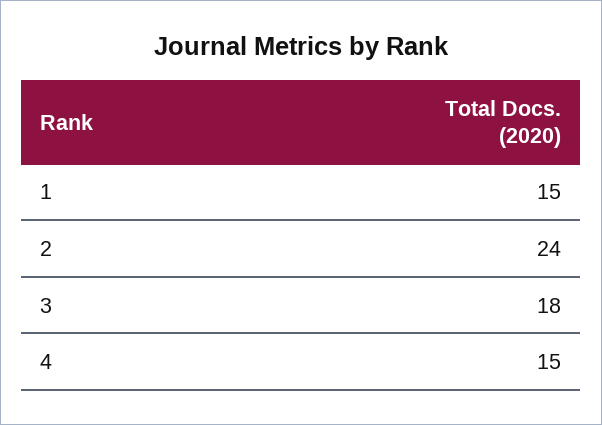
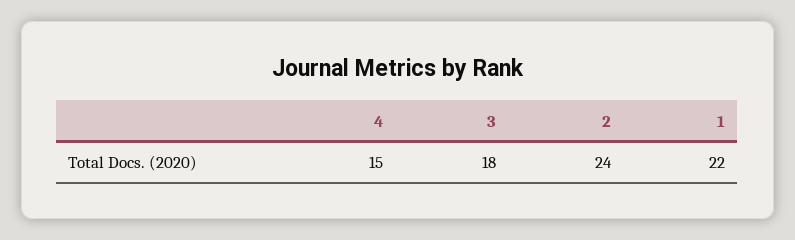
  {
-   "1": 15,
+   "1": 22,
    "2": 24,
    "3": 18,
    "4": 15
  }

